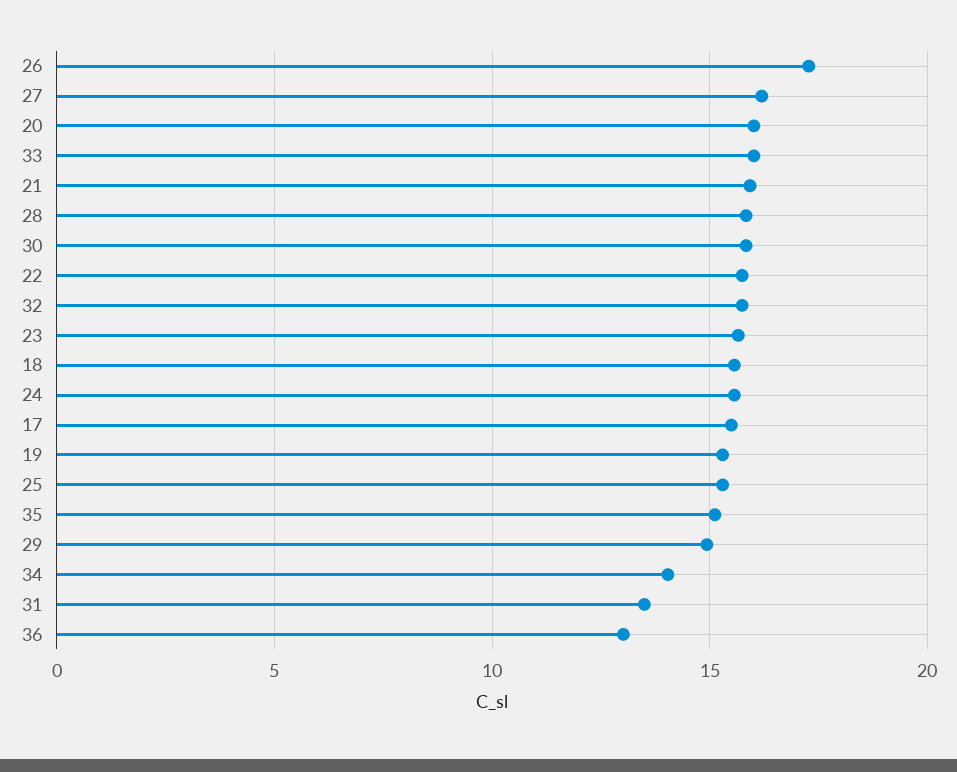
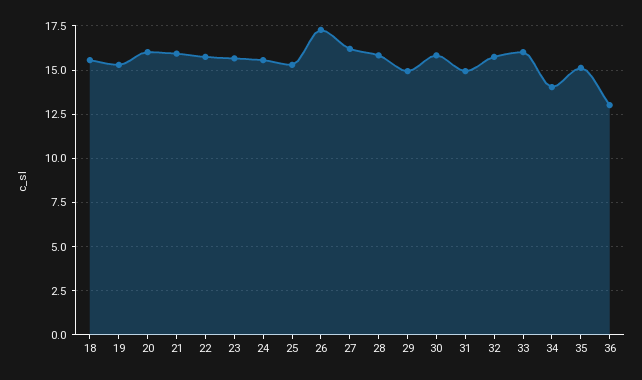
  {
    "26": 17.5,
    "27": 16,
    "20": 16,
    "33": 16,
    "21": 16,
    "28": 16,
    "30": 16,
    "22": 16,
    "32": 16,
    "23": 15.5,
    "18": 15.5,
    "24": 15.5,
-   "17": 15.5,
    "19": 15.5,
    "25": 15.5,
    "35": 15,
    "29": 15,
    "34": 14,
-   "31": 13.5,
+   "31": 15,
    "36": 13
  }

